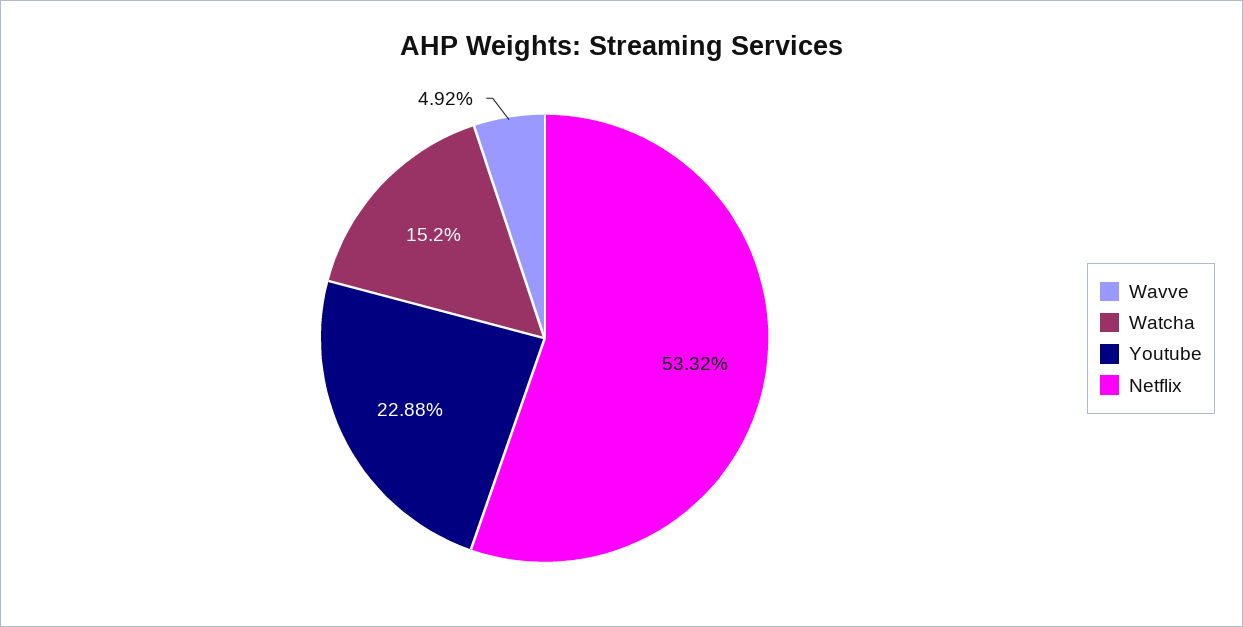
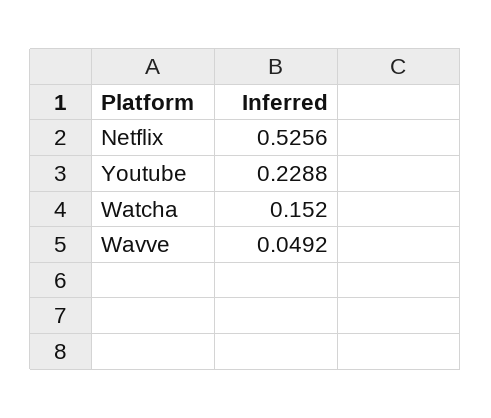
  {
    "Wavve": 0.0492,
    "Watcha": 0.152,
    "Youtube": 0.2288,
-   "Netflix": 0.5332
+   "Netflix": 0.5256
  }

